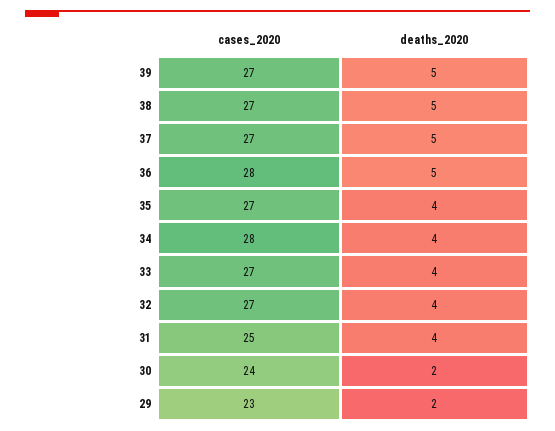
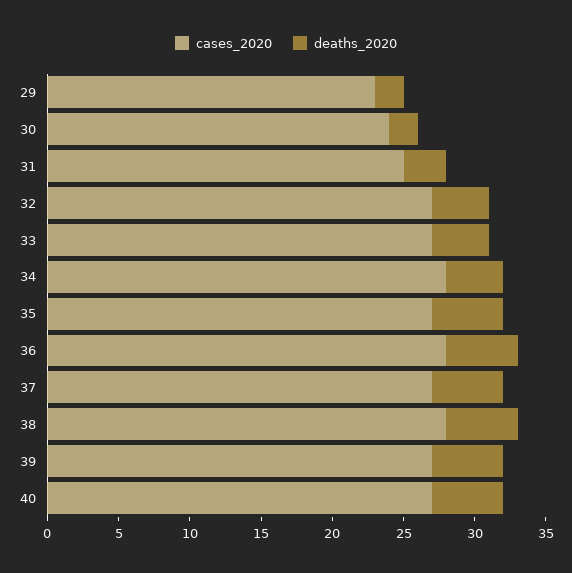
  {
    "cases_2020": {
      "39": 27,
-     "38": 27,
+     "38": 28,
      "37": 27,
      "36": 28,
      "35": 27,
      "34": 28,
      "33": 27,
      "32": 27,
      "31": 25,
      "30": 24,
-     "29": 23
+     "29": 23,
+     "40": 27
    },
    "deaths_2020": {
      "39": 5,
      "38": 5,
      "37": 5,
      "36": 5,
-     "35": 4,
+     "35": 5,
      "34": 4,
      "33": 4,
      "32": 4,
-     "31": 4,
+     "31": 3,
      "30": 2,
-     "29": 2
+     "29": 2,
+     "40": 5
    }
  }

